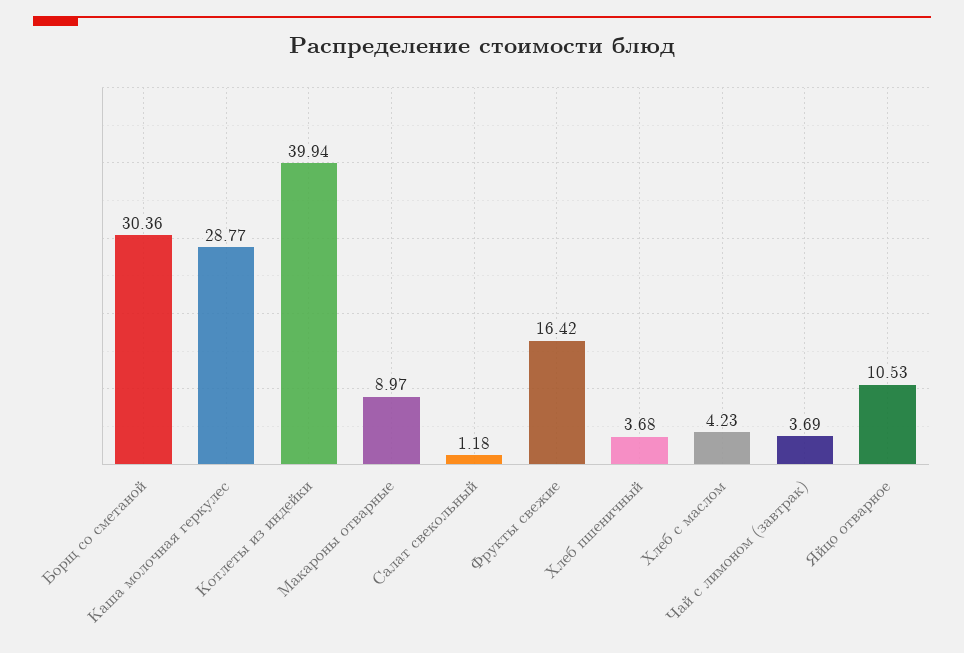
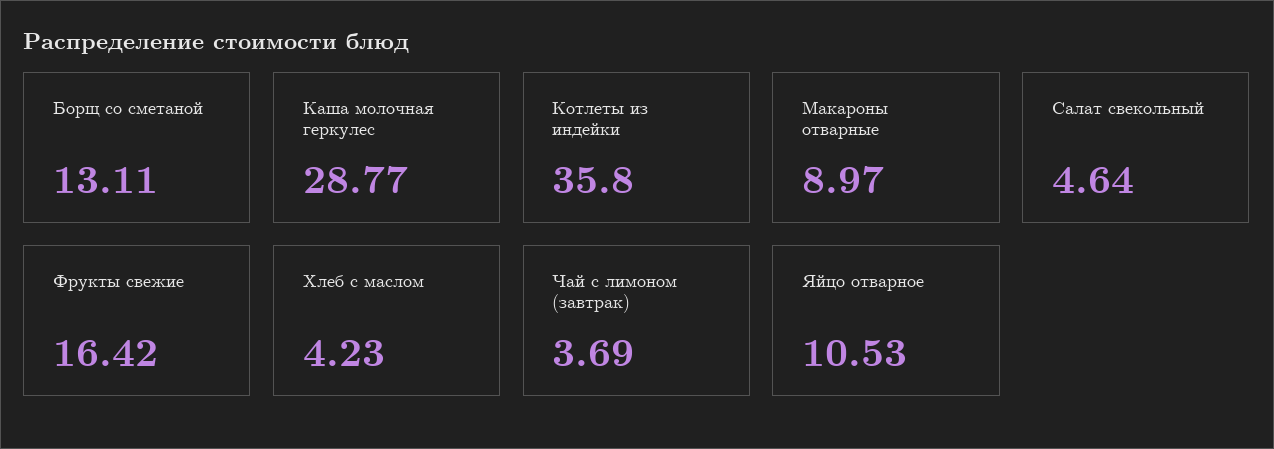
  {
-   "Борщ со сметаной": 30.36,
+   "Борщ со сметаной": 13.11,
    "Каша молочная геркулес": 28.77,
-   "Котлеты из индейки": 39.94,
+   "Котлеты из индейки": 35.8,
    "Макароны отварные": 8.97,
-   "Салат свекольный": 1.18,
+   "Салат свекольный": 4.64,
    "Фрукты свежие": 16.42,
-   "Хлеб пшеничный": 3.68,
    "Хлеб с маслом": 4.23,
    "Чай с лимоном (завтрак)": 3.69,
    "Яйцо отварное": 10.53
  }

